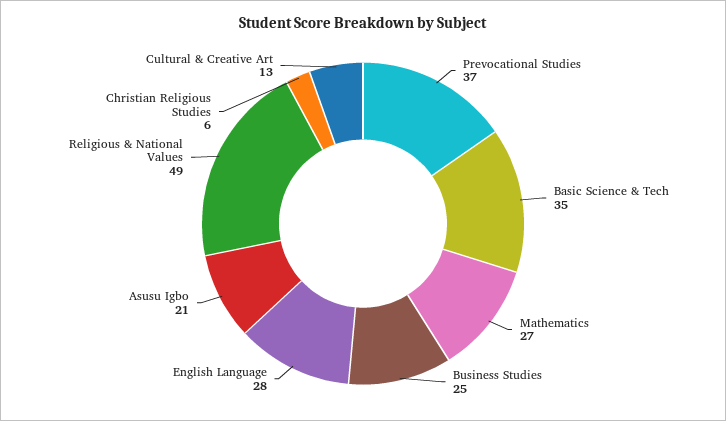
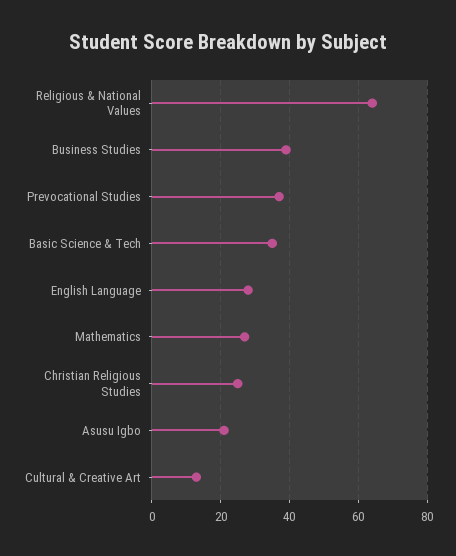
  {
    "Prevocational Studies": 37,
    "Basic Science & Tech": 35,
    "Mathematics": 27,
-   "Business Studies": 25,
+   "Business Studies": 40,
    "English Language": 28,
    "Asusu Igbo": 21,
-   "Religious & National Values": 49,
+   "Religious & National Values": 65,
-   "Christian Religious Studies": 6,
+   "Christian Religious Studies": 25,
    "Cultural & Creative Art": 13
  }

